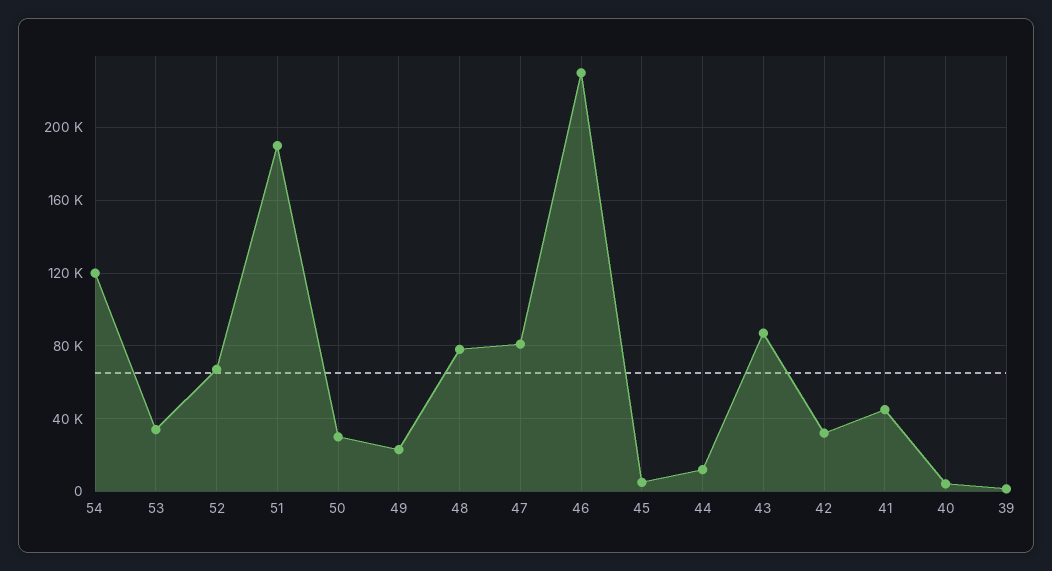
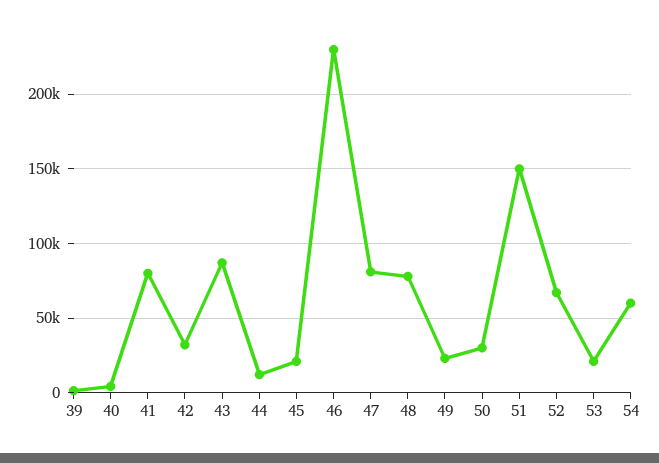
  {
-   "54": 120000,
+   "54": 60000,
-   "53": 35000,
+   "53": 20000,
    "52": 65000,
-   "51": 190000,
+   "51": 150000,
    "50": 30000,
    "49": 25000,
    "48": 80000,
    "47": 80000,
    "46": 230000,
-   "45": 5000,
+   "45": 20000,
    "44": 10000,
    "43": 85000,
    "42": 30000,
-   "41": 45000,
+   "41": 80000,
    "40": 5000,
    "39": 0
  }

